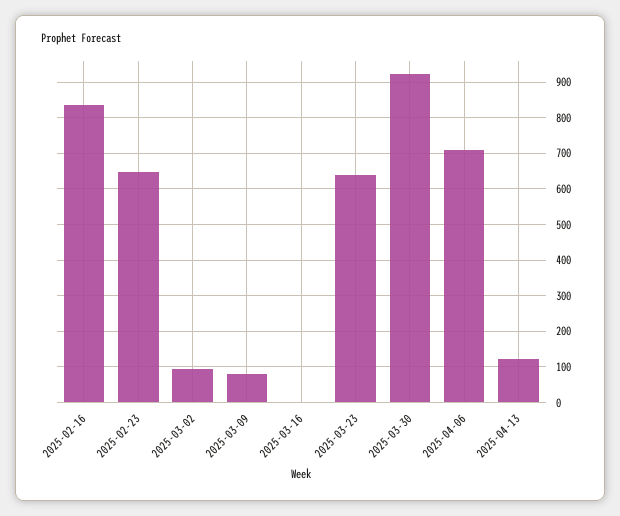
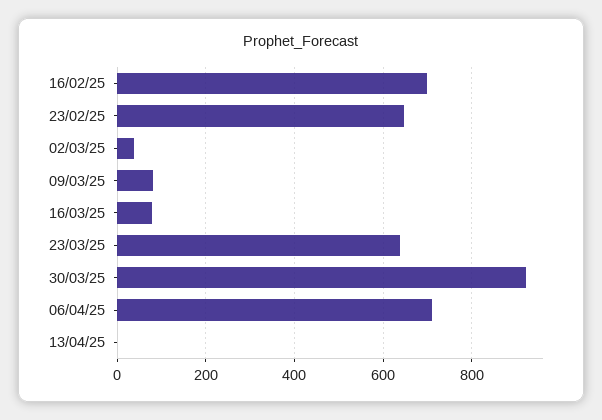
  {
-   "2025-02-16": 840,
+   "2025-02-16": 700,
    "2025-02-23": 640,
-   "2025-03-02": 100,
+   "2025-03-02": 40,
    "2025-03-09": 80,
-   "2025-03-16": 0,
+   "2025-03-16": 80,
    "2025-03-23": 640,
    "2025-03-30": 920,
    "2025-04-06": 720,
-   "2025-04-13": 120
+   "2025-04-13": 0
  }

